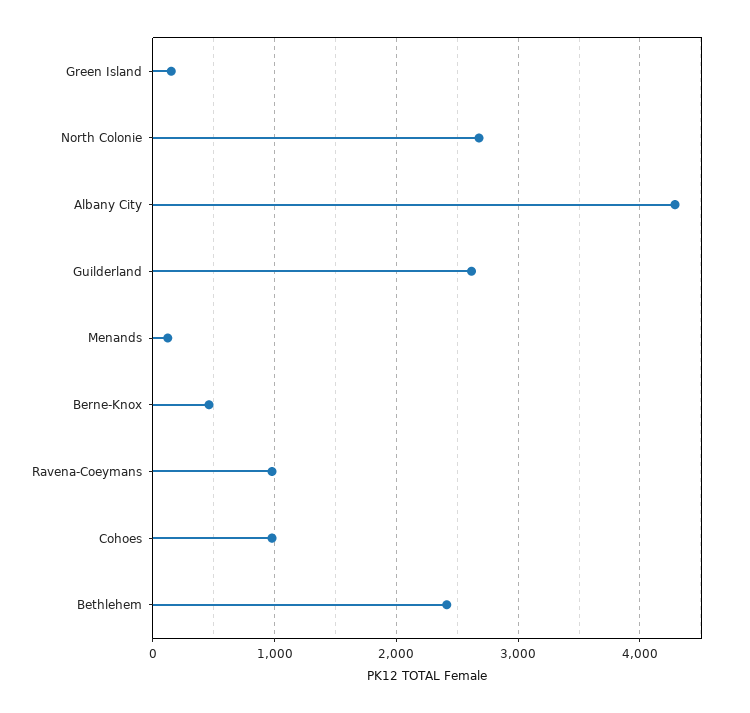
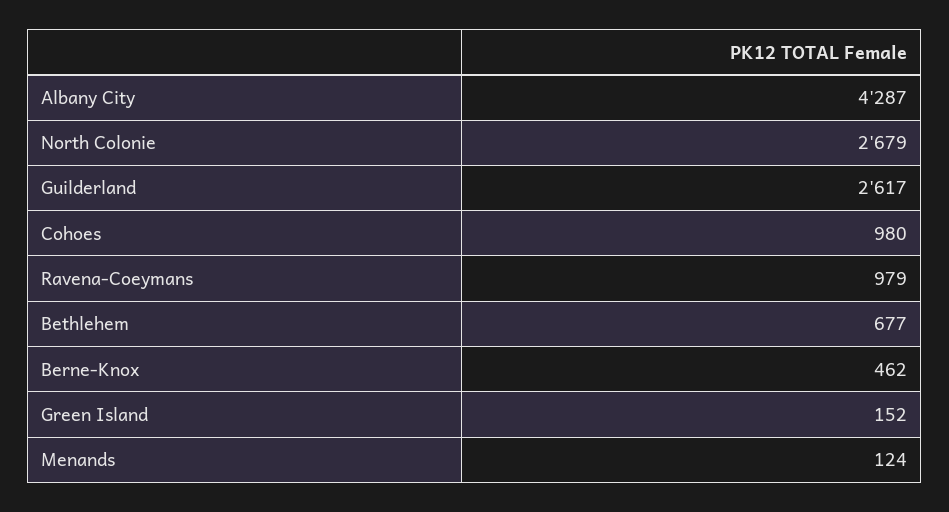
  {
    "Green Island": 152,
    "North Colonie": 2679,
    "Albany City": 4287,
    "Guilderland": 2617,
    "Menands": 124,
    "Berne-Knox": 462,
    "Ravena-Coeymans": 979,
    "Cohoes": 980,
-   "Bethlehem": 2400
+   "Bethlehem": 677
  }

